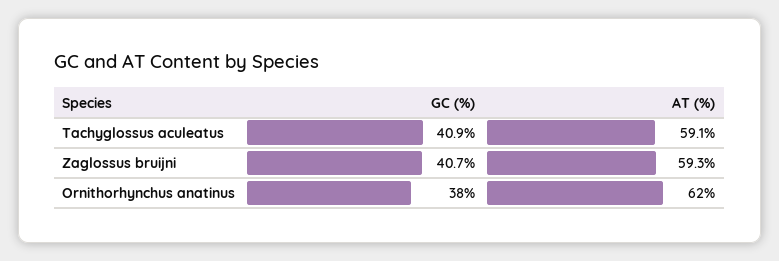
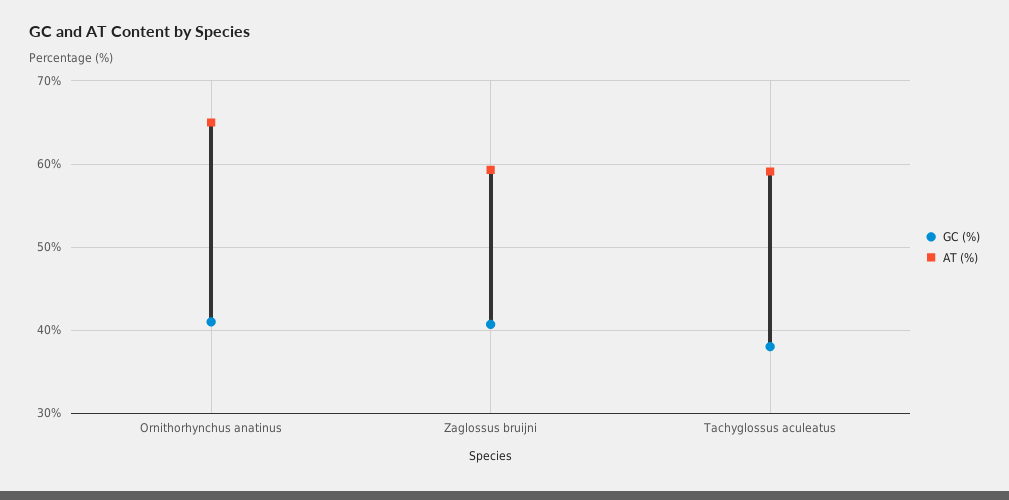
  {
    "GC (%)": {
-     "Tachyglossus aculeatus": 40.9,
+     "Tachyglossus aculeatus": 38,
      "Zaglossus bruijni": 40.7,
-     "Ornithorhynchus anatinus": 38
+     "Ornithorhynchus anatinus": 41
    },
    "AT (%)": {
      "Tachyglossus aculeatus": 59.1,
      "Zaglossus bruijni": 59.3,
-     "Ornithorhynchus anatinus": 62
+     "Ornithorhynchus anatinus": 65
    }
  }

